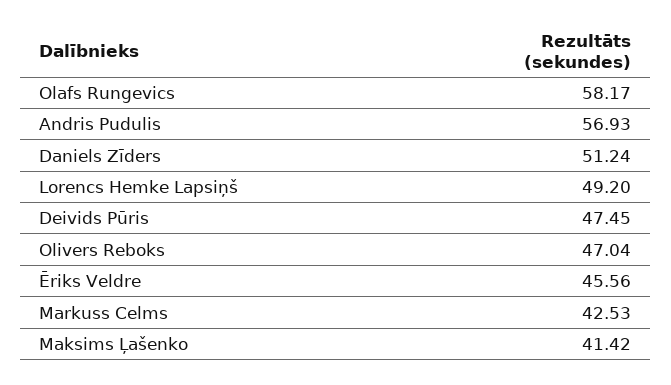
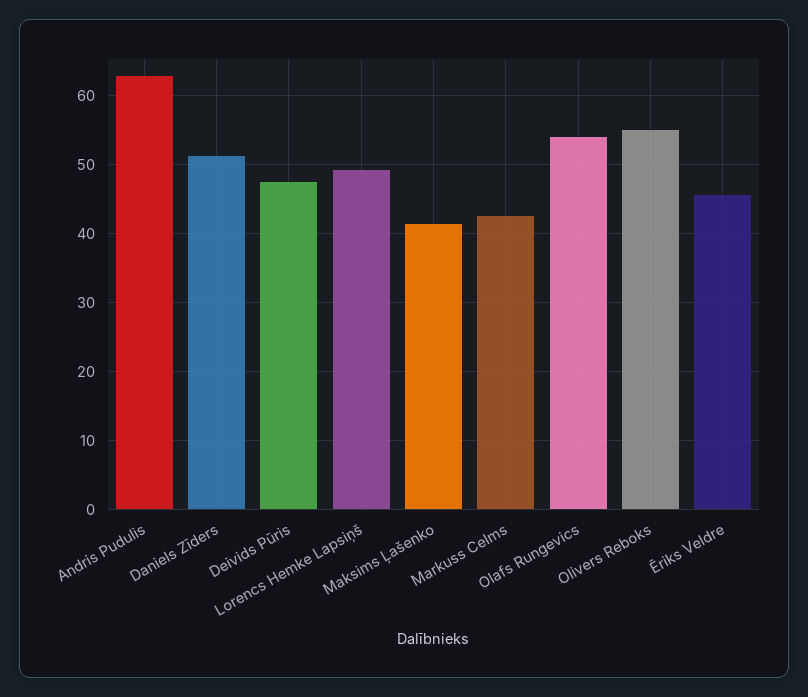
  {
-   "Olafs Rungevics": 58.17,
+   "Olafs Rungevics": 54,
-   "Andris Pudulis": 56.93,
+   "Andris Pudulis": 63,
    "Daniels Zīders": 51.24,
    "Lorencs Hemke Lapsiņš": 49.2,
    "Deivids Pūris": 47.45,
-   "Olivers Reboks": 47.04,
+   "Olivers Reboks": 55,
    "Ēriks Veldre": 45.56,
    "Markuss Celms": 42.53,
    "Maksims Ļašenko": 41.42
  }

